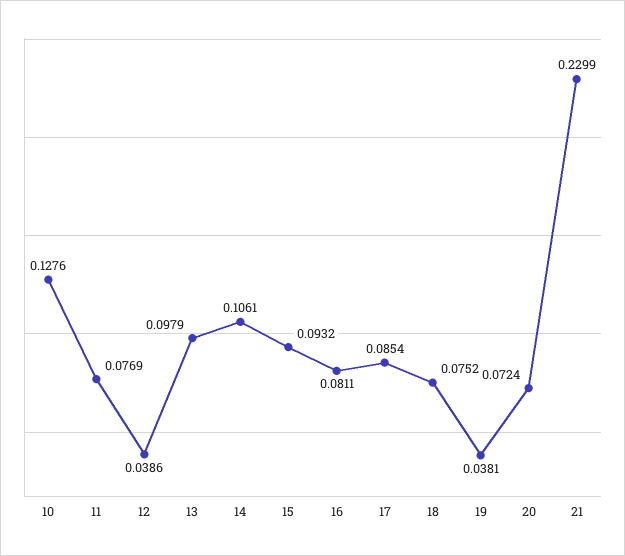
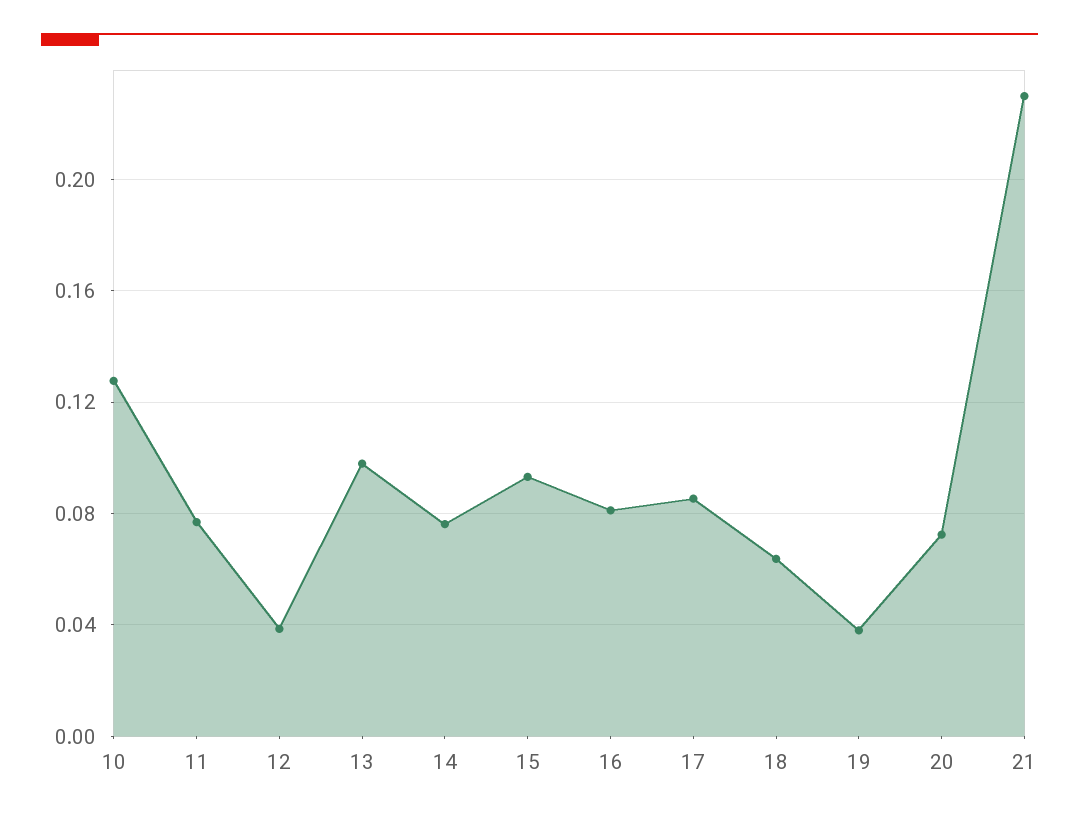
  {
    "10": 0.1276,
    "11": 0.0769,
    "12": 0.0386,
    "13": 0.0979,
-   "14": 0.1061,
+   "14": 0.075,
    "15": 0.0932,
    "16": 0.0811,
    "17": 0.0854,
-   "18": 0.0752,
+   "18": 0.065,
    "19": 0.0381,
    "20": 0.0724,
    "21": 0.2299
  }

